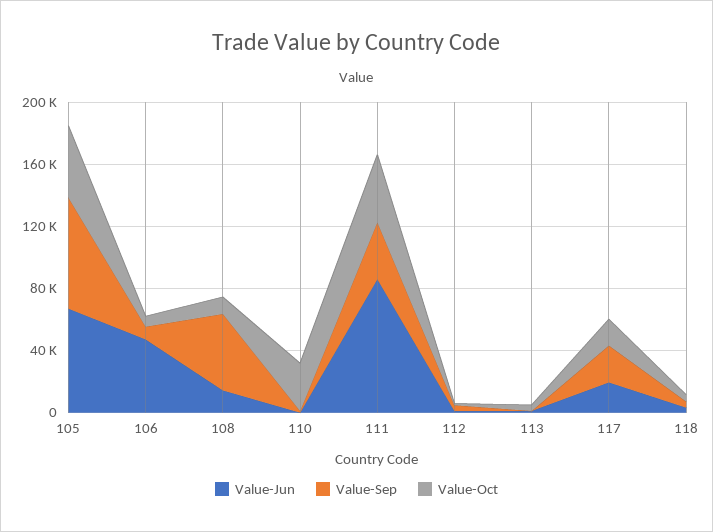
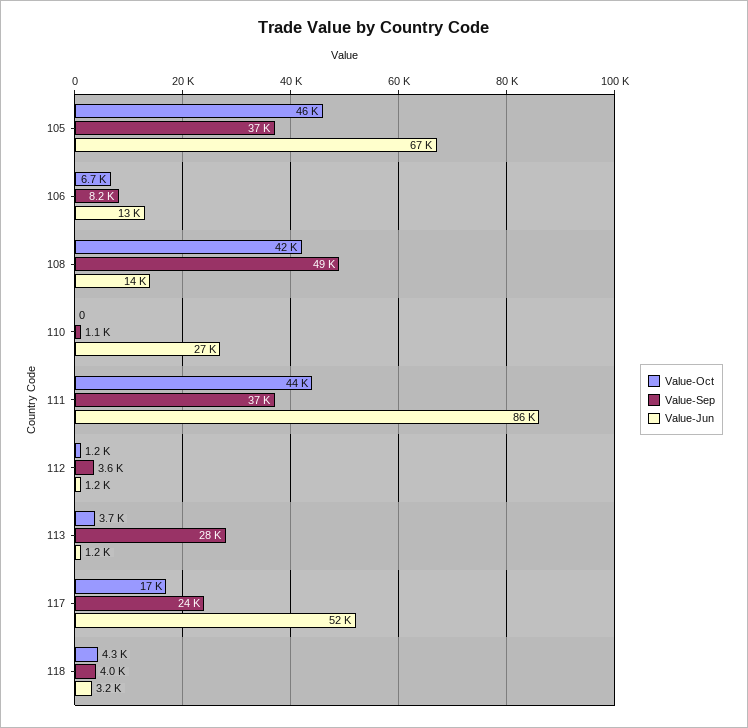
  {
    "Value-Jun": {
      "105": 67000,
-     "106": 50000,
+     "106": 13000,
      "108": 14000,
-     "110": 0,
+     "110": 27000,
      "111": 86000,
      "112": 1200,
      "113": 1200,
-     "117": 20000,
+     "117": 52000,
      "118": 3200
    },
    "Value-Sep": {
-     "105": 70000,
+     "105": 37000,
      "106": 8200,
      "108": 49000,
      "110": 1100,
      "111": 37000,
      "112": 3600,
-     "113": 0,
+     "113": 28000,
      "117": 24000,
      "118": 4000
    },
    "Value-Oct": {
      "105": 46000,
      "106": 6700,
-     "108": 10000,
+     "108": 42000,
-     "110": 30000,
+     "110": 0,
      "111": 44000,
      "112": 1200,
      "113": 3700,
      "117": 17000,
      "118": 4300
    }
  }

